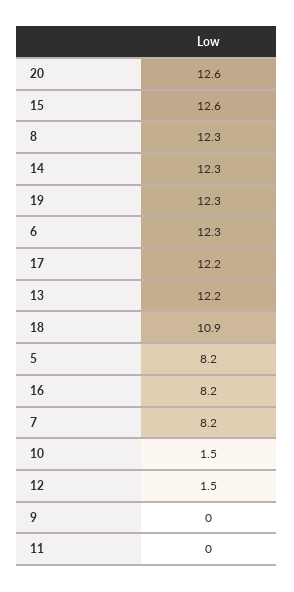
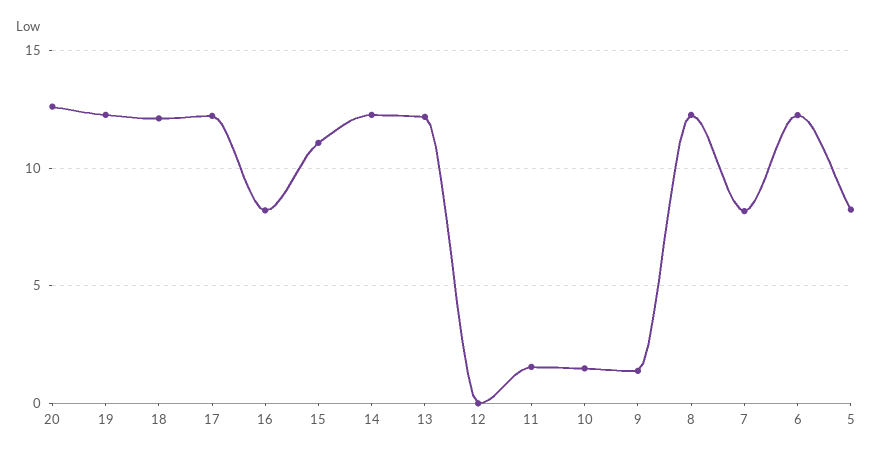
  {
    "20": 12.6,
-   "15": 12.6,
+   "15": 11,
    "8": 12.3,
    "14": 12.3,
    "19": 12.3,
    "6": 12.3,
    "17": 12.2,
    "13": 12.2,
-   "18": 10.9,
+   "18": 12,
    "5": 8.2,
    "16": 8.2,
    "7": 8.2,
    "10": 1.5,
-   "12": 1.5,
+   "12": 0,
-   "9": 0,
+   "9": 1.5,
-   "11": 0
+   "11": 1.5
  }

